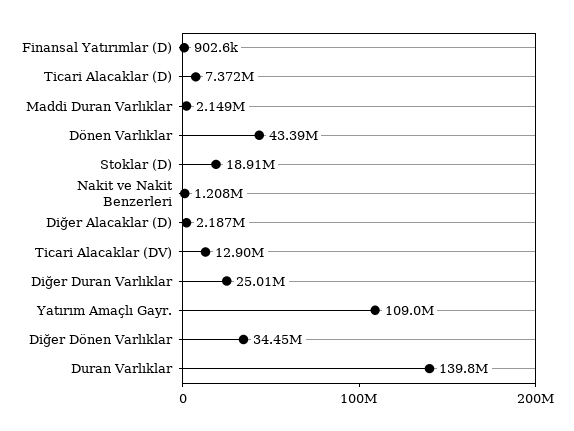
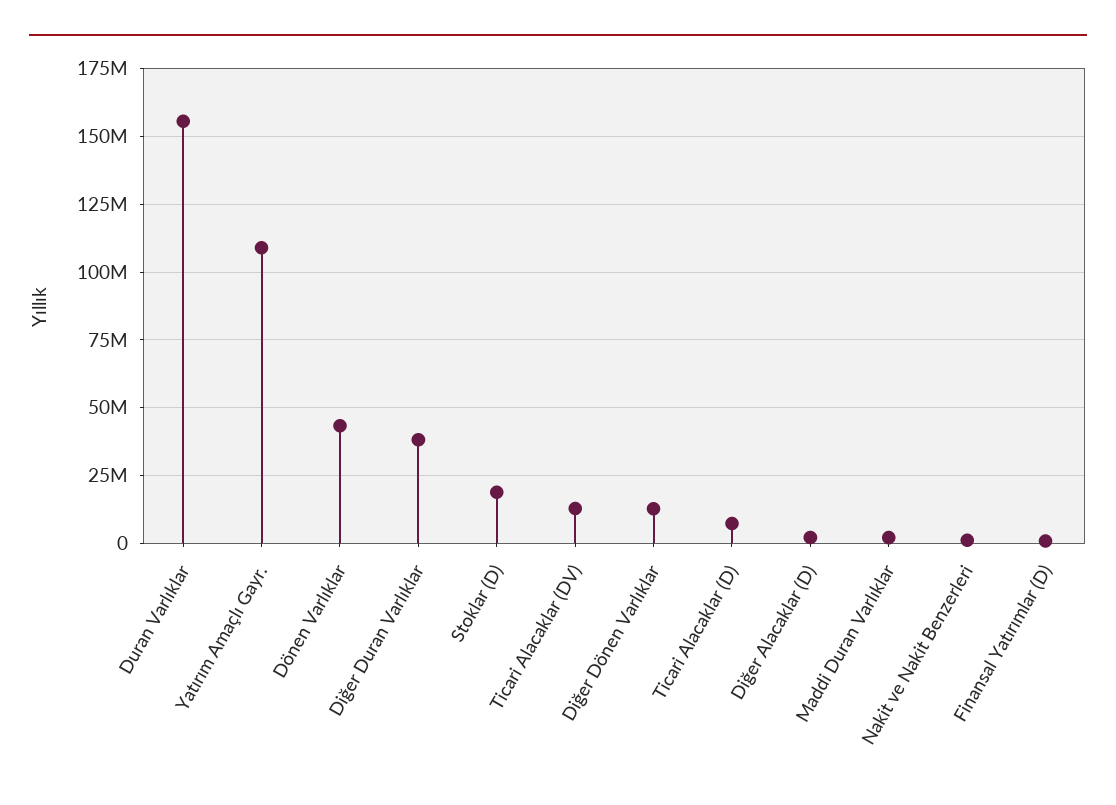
  {
    "Finansal Yatırımlar (D)": 902600,
    "Ticari Alacaklar (D)": 7372000,
    "Maddi Duran Varlıklar": 2149000,
    "Dönen Varlıklar": 43390000,
    "Stoklar (D)": 18910000,
    "Nakit ve Nakit Benzerleri": 1208000,
    "Diğer Alacaklar (D)": 2187000,
    "Ticari Alacaklar (DV)": 12900000,
-   "Diğer Duran Varlıklar": 25010000,
+   "Diğer Duran Varlıklar": 37500000,
    "Yatırım Amaçlı Gayr.": 109000000,
-   "Diğer Dönen Varlıklar": 34450000,
+   "Diğer Dönen Varlıklar": 12500000,
-   "Duran Varlıklar": 139800000
+   "Duran Varlıklar": 155000000
  }

